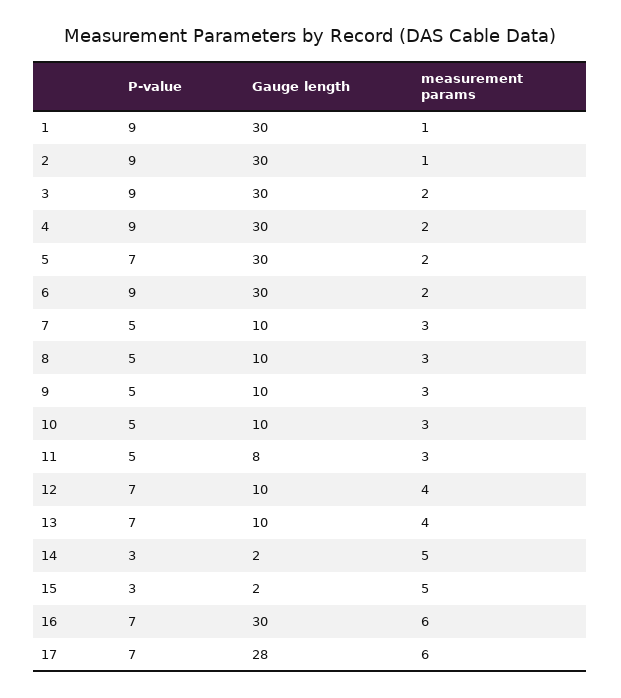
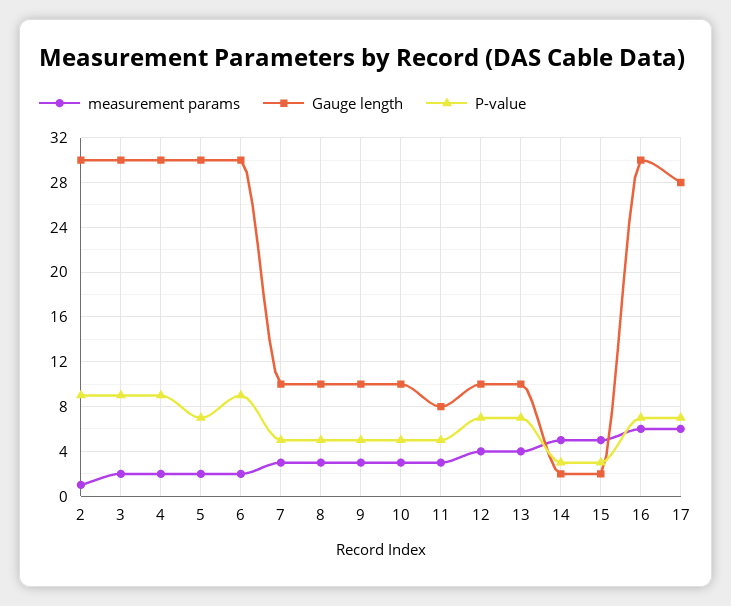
  {
    "P-value": {
-     "1": 9,
      "2": 9,
      "3": 9,
      "4": 9,
      "5": 7,
      "6": 9,
      "7": 5,
      "8": 5,
      "9": 5,
      "10": 5,
      "11": 5,
      "12": 7,
      "13": 7,
      "14": 3,
      "15": 3,
      "16": 7,
      "17": 7
    },
    "Gauge length": {
-     "1": 30,
      "2": 30,
      "3": 30,
      "4": 30,
      "5": 30,
      "6": 30,
      "7": 10,
      "8": 10,
      "9": 10,
      "10": 10,
      "11": 8,
      "12": 10,
      "13": 10,
      "14": 2,
      "15": 2,
      "16": 30,
      "17": 28
    },
    "measurement params": {
-     "1": 1,
      "2": 1,
      "3": 2,
      "4": 2,
      "5": 2,
      "6": 2,
      "7": 3,
      "8": 3,
      "9": 3,
      "10": 3,
      "11": 3,
      "12": 4,
      "13": 4,
      "14": 5,
      "15": 5,
      "16": 6,
      "17": 6
    }
  }

